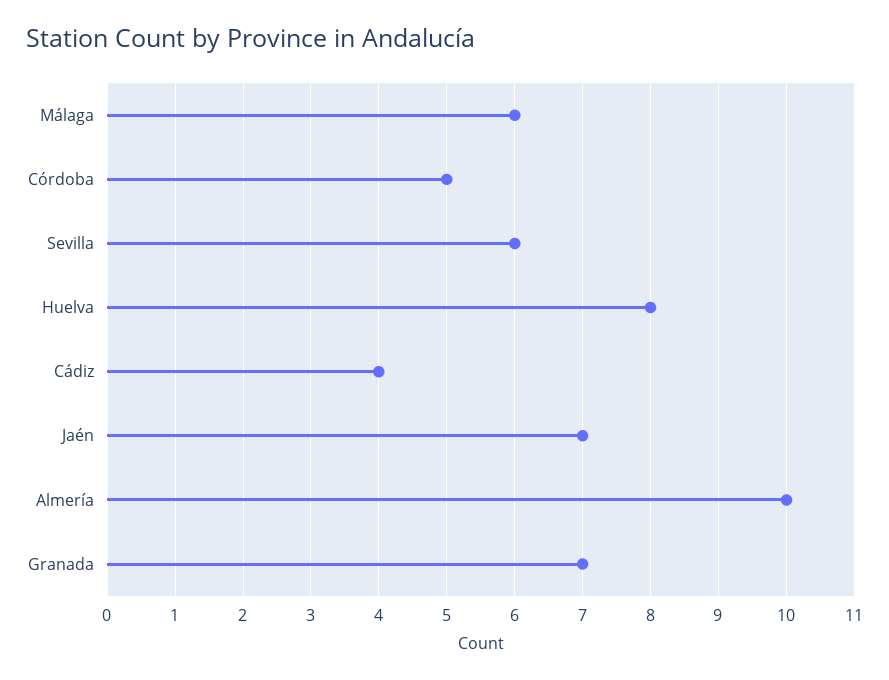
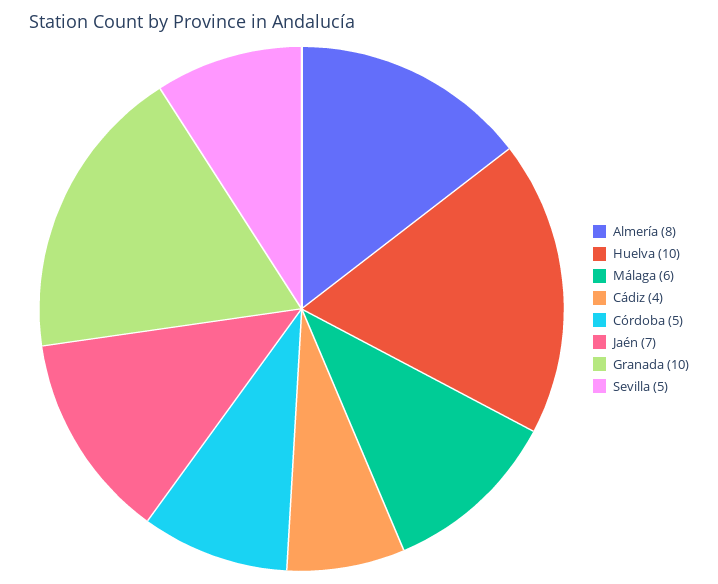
  {
    "Málaga": 6,
    "Córdoba": 5,
-   "Sevilla": 6,
+   "Sevilla": 5,
-   "Huelva": 8,
+   "Huelva": 10,
    "Cádiz": 4,
    "Jaén": 7,
-   "Almería": 10,
+   "Almería": 8,
-   "Granada": 7
+   "Granada": 10
  }

